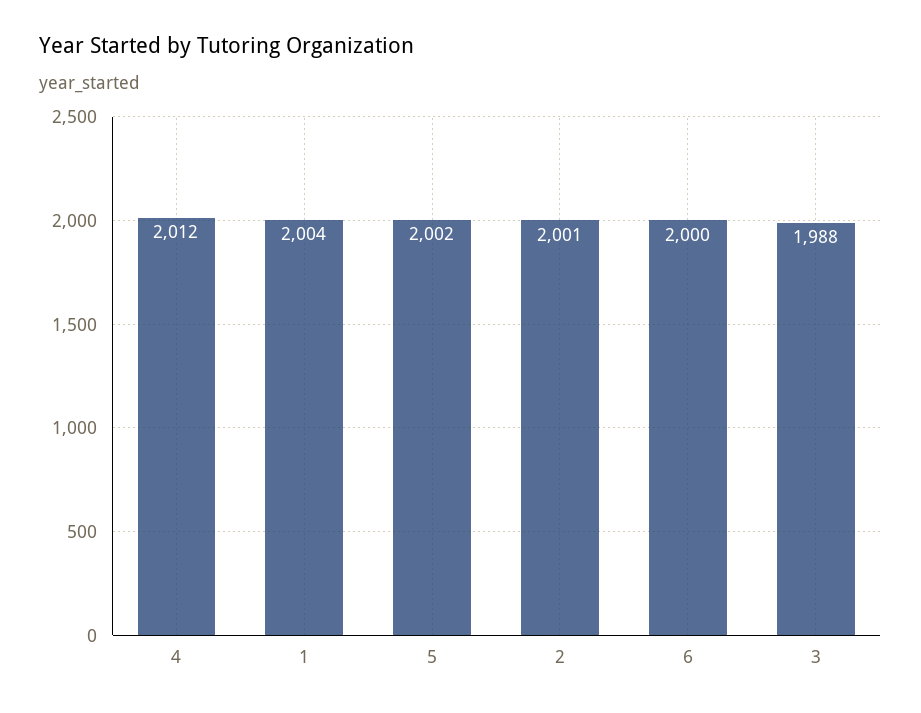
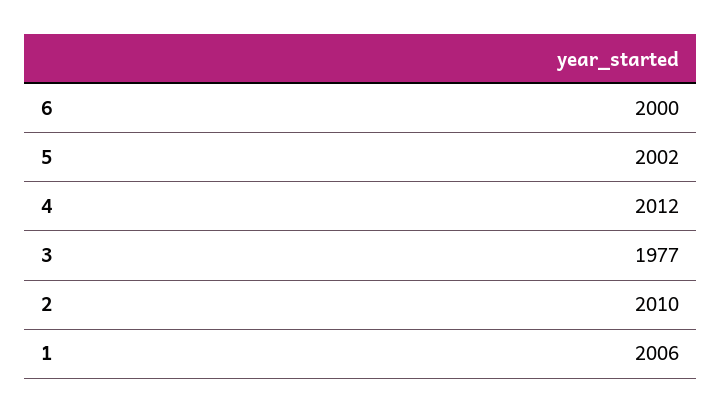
  {
    "4": 2012,
-   "1": 2004,
+   "1": 2006,
    "5": 2002,
-   "2": 2001,
+   "2": 2010,
    "6": 2000,
-   "3": 1988
+   "3": 1977
  }

